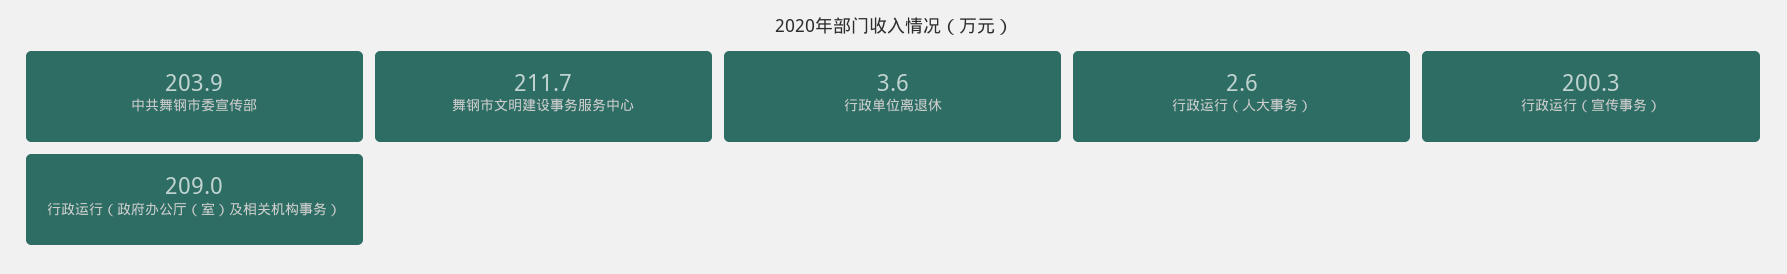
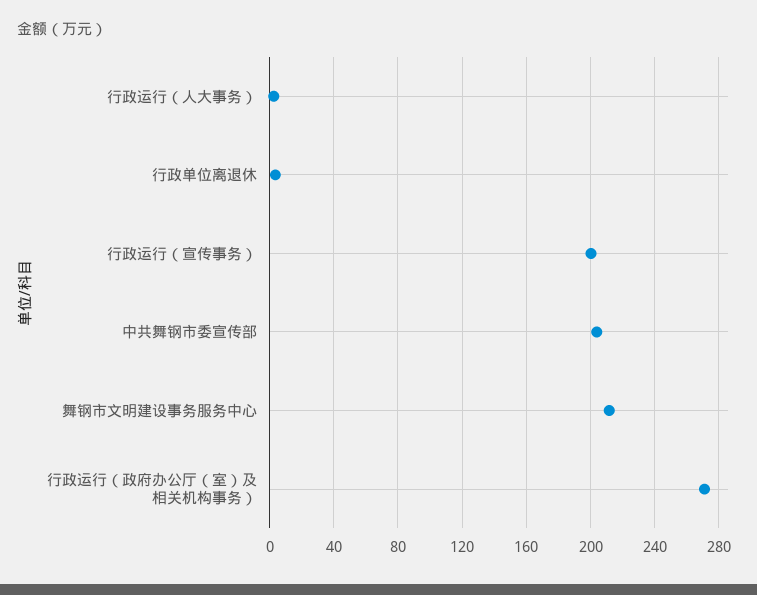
  {
    "中共舞钢市委宣传部": 203.9,
    "舞钢市文明建设事务服务中心": 211.7,
    "行政单位离退休": 3.6,
    "行政运行（人大事务）": 2.6,
    "行政运行（宣传事务）": 200.3,
-   "行政运行（政府办公厅（室）及相关机构事务）": 209
+   "行政运行（政府办公厅（室）及相关机构事务）": 270
  }

